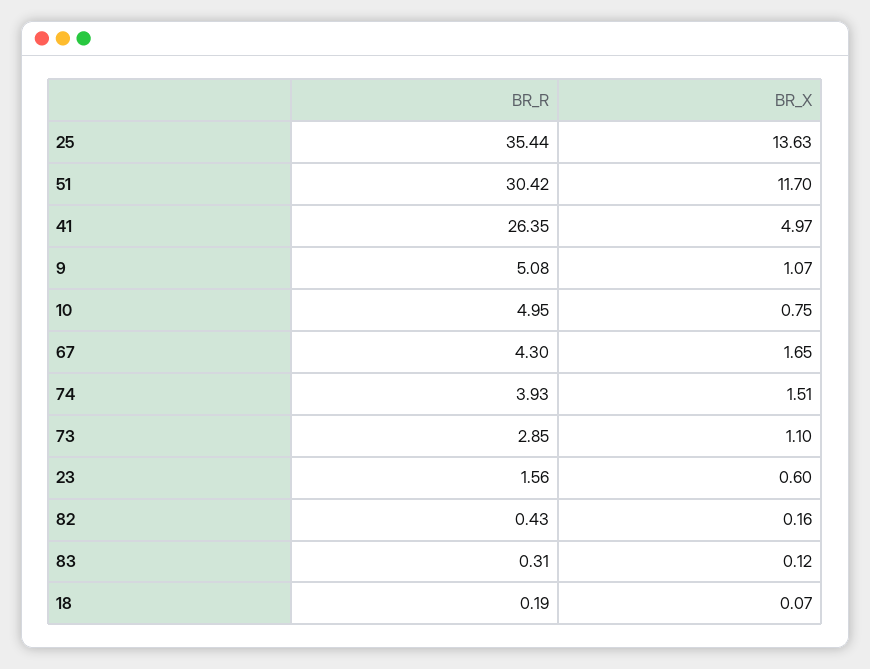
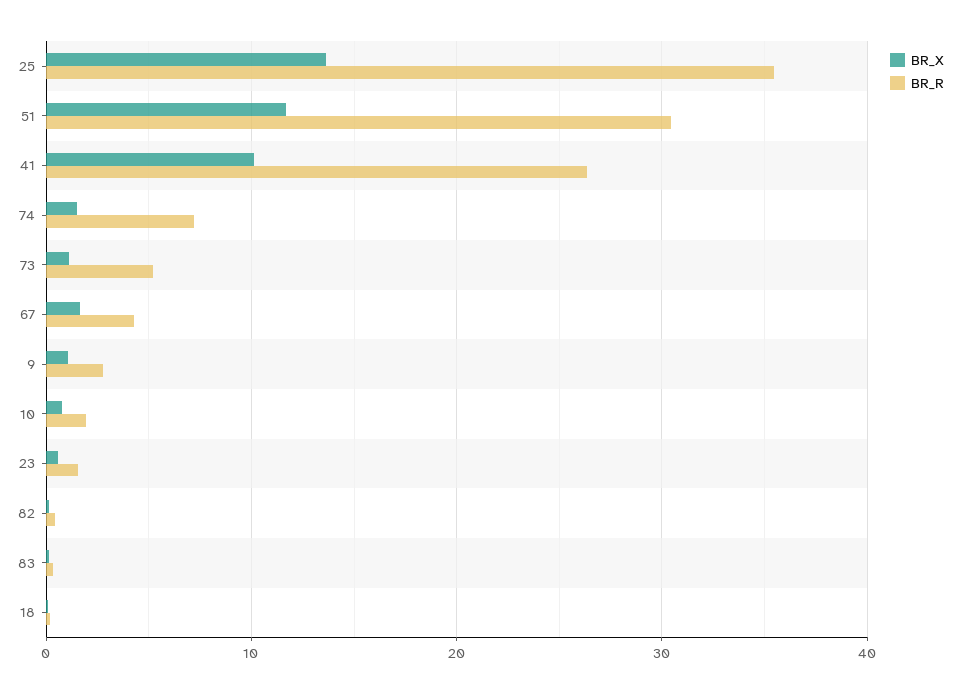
  {
    "BR_R": {
      "25": 35.44,
      "51": 30.42,
      "41": 26.35,
-     "9": 5.08,
+     "9": 3,
-     "10": 4.95,
+     "10": 2,
      "67": 4.3,
-     "74": 3.93,
+     "74": 7,
-     "73": 2.85,
+     "73": 5,
      "23": 1.56,
      "82": 0.43,
      "83": 0.31,
      "18": 0.19
    },
    "BR_X": {
      "25": 13.63,
      "51": 11.7,
-     "41": 4.97,
+     "41": 10,
      "9": 1.07,
      "10": 0.75,
      "67": 1.65,
      "74": 1.51,
      "73": 1.1,
      "23": 0.6,
      "82": 0.16,
      "83": 0.12,
      "18": 0.07
    }
  }

